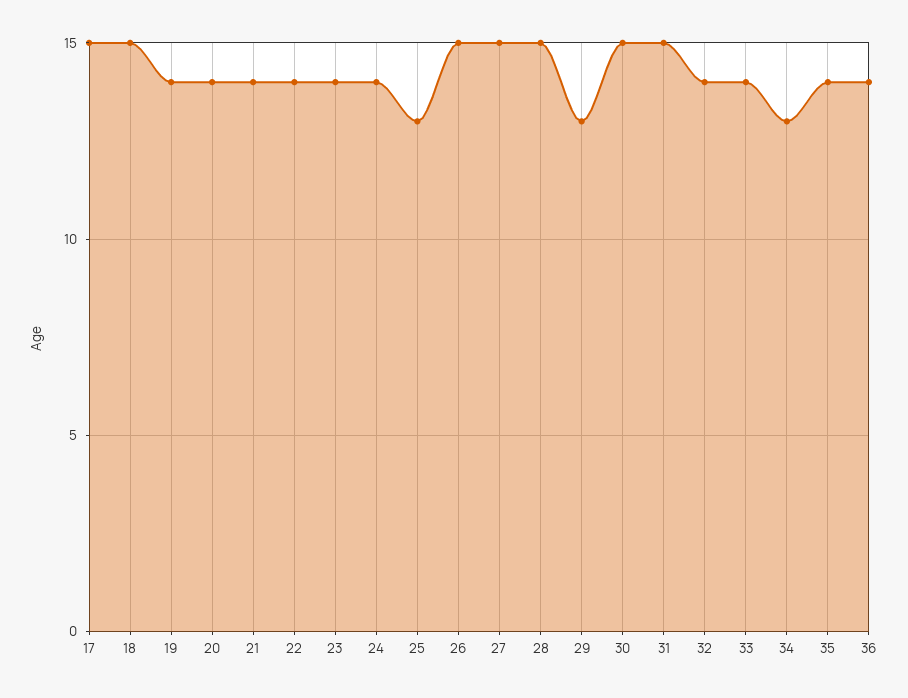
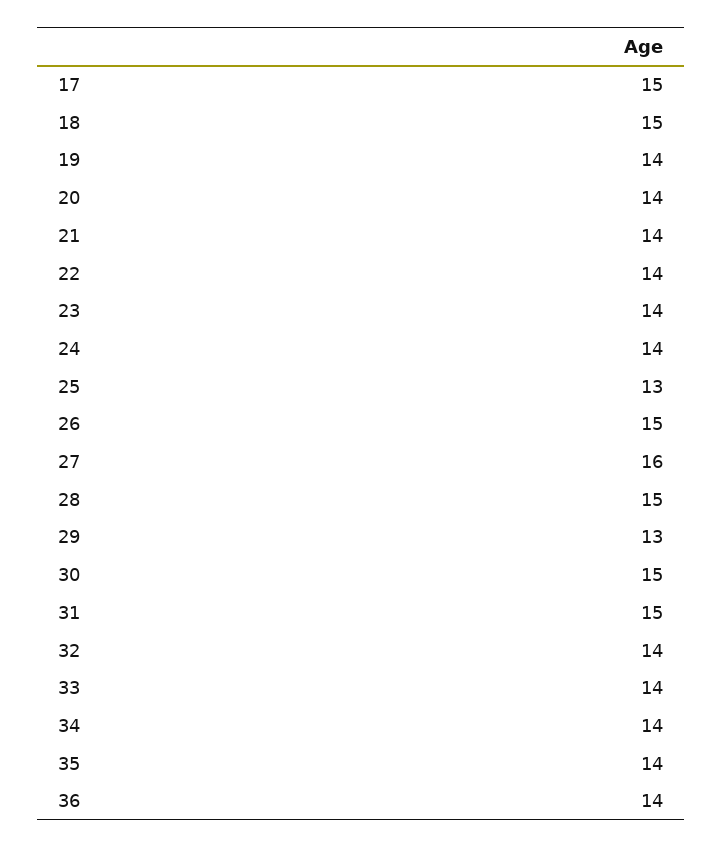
  {
    "17": 15,
    "18": 15,
    "19": 14,
    "20": 14,
    "21": 14,
    "22": 14,
    "23": 14,
    "24": 14,
    "25": 13,
    "26": 15,
-   "27": 15,
+   "27": 16,
    "28": 15,
    "29": 13,
    "30": 15,
    "31": 15,
    "32": 14,
    "33": 14,
-   "34": 13,
+   "34": 14,
    "35": 14,
    "36": 14
  }

